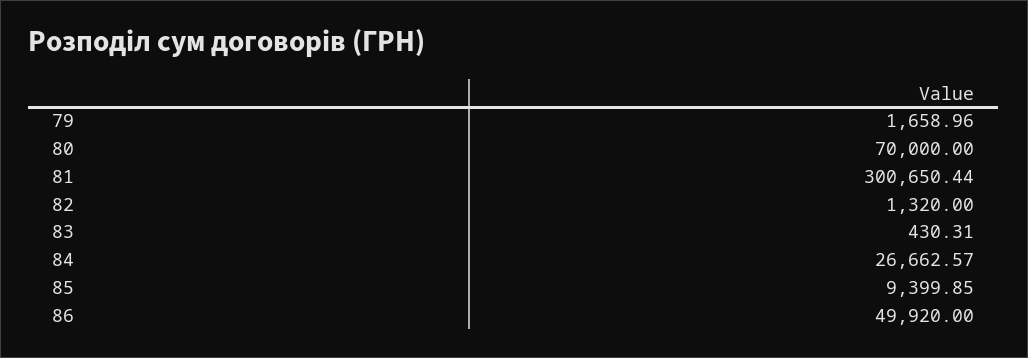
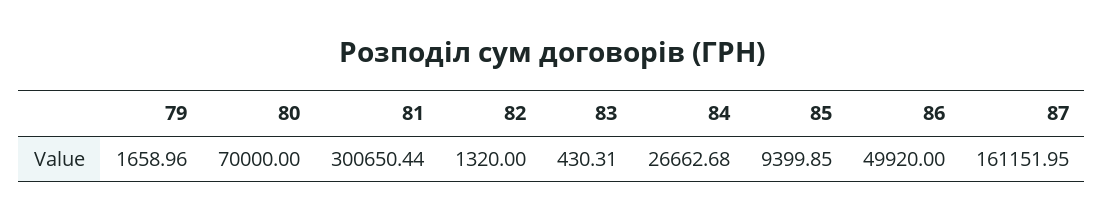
  {
    "79": 1658.96,
    "80": 70000,
    "81": 300650.44,
    "82": 1320,
    "83": 430.31,
-   "84": 26662.57,
+   "84": 26662.68,
    "85": 9399.85,
-   "86": 49920
+   "86": 49920,
+   "87": 161151.95
  }

